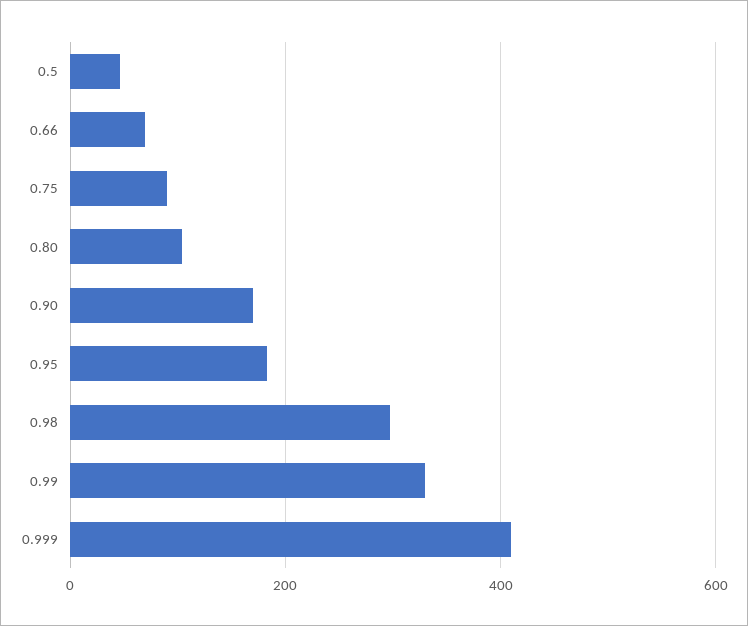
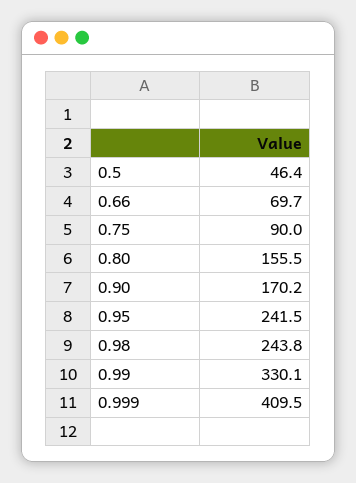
  {
    "0.5": 46.4,
    "0.66": 69.7,
    "0.75": 90,
-   "0.80": 100,
+   "0.80": 155.5,
    "0.90": 170.2,
-   "0.95": 180,
+   "0.95": 241.5,
-   "0.98": 300,
+   "0.98": 243.8,
    "0.99": 330.1,
    "0.999": 409.5
  }

